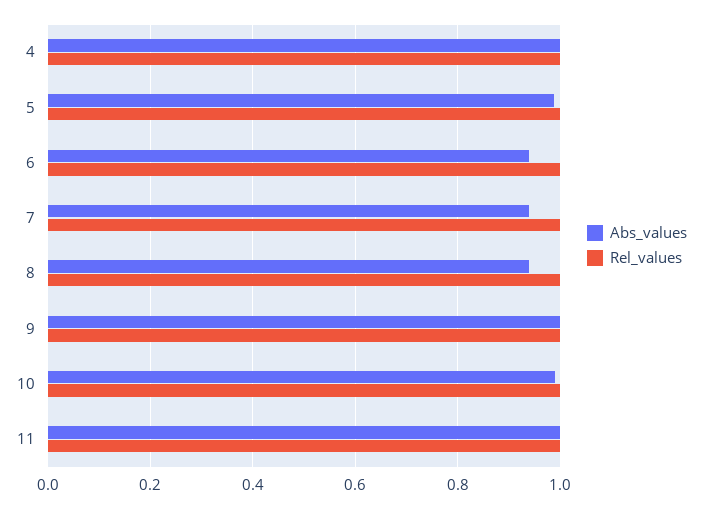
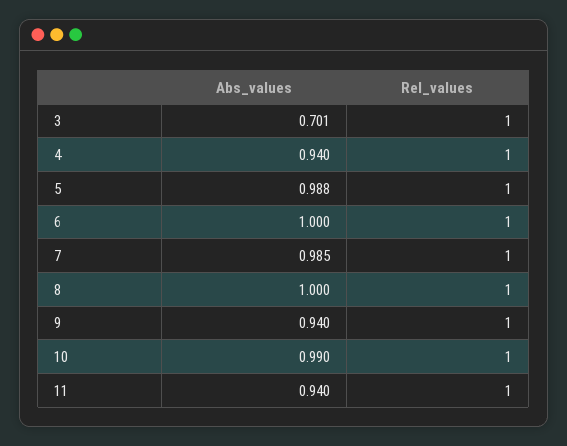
  {
    "Abs_values": {
-     "4": 1,
+     "4": 0.94,
      "5": 0.988,
-     "6": 0.94,
+     "6": 1,
-     "7": 0.94,
+     "7": 0.985,
-     "8": 0.94,
+     "8": 1,
-     "9": 1,
+     "9": 0.94,
      "10": 0.99,
-     "11": 1
+     "11": 0.94,
+     "3": 0.701
    },
    "Rel_values": {
      "4": 1,
      "5": 1,
      "6": 1,
      "7": 1,
      "8": 1,
      "9": 1,
      "10": 1,
-     "11": 1
+     "11": 1,
+     "3": 1
    }
  }

